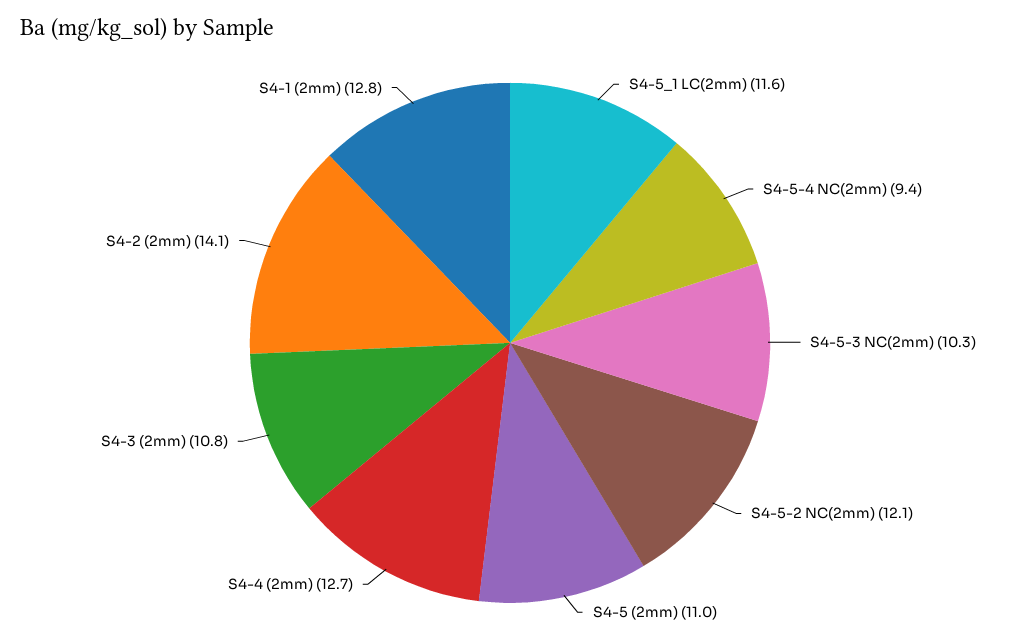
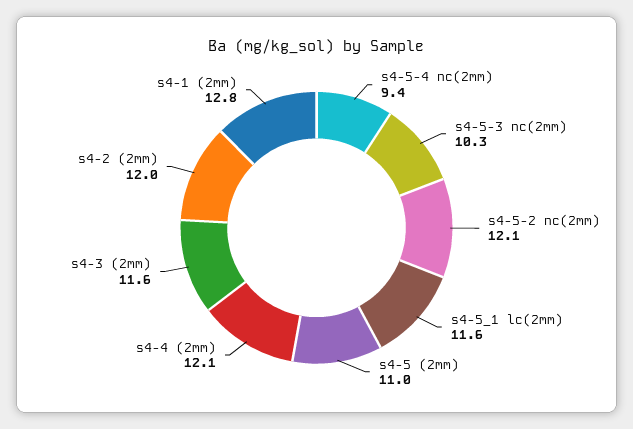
  {
    "S4-5_1 LC(2mm)": 11.6,
    "S4-5-4 NC(2mm)": 9.4,
    "S4-5-3 NC(2mm)": 10.3,
    "S4-5-2 NC(2mm)": 12.1,
    "S4-5 (2mm)": 11,
-   "S4-4 (2mm)": 12.7,
+   "S4-4 (2mm)": 12.1,
-   "S4-3 (2mm)": 10.8,
+   "S4-3 (2mm)": 11.6,
-   "S4-2 (2mm)": 14.1,
+   "S4-2 (2mm)": 12,
    "S4-1 (2mm)": 12.8
  }

